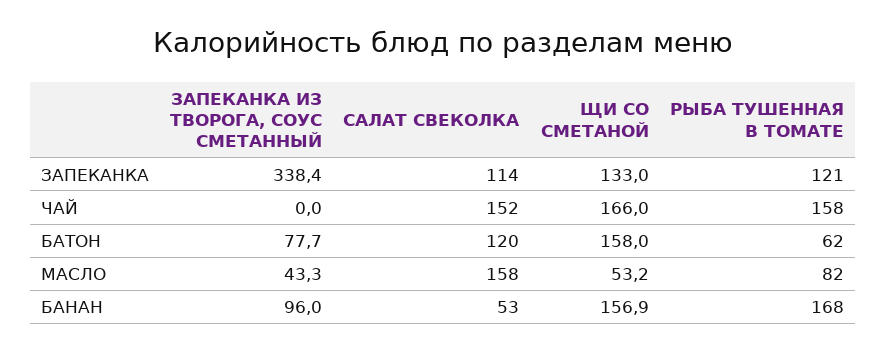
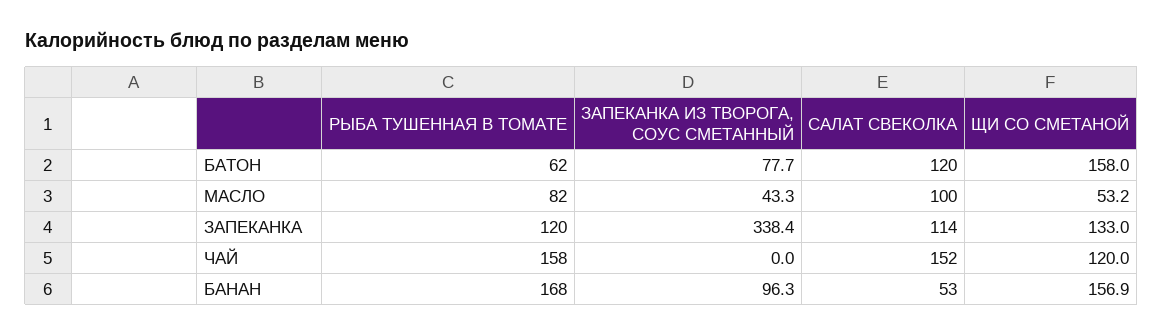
  {
    "ЗАПЕКАНКА ИЗ ТВОРОГА, СОУС СМЕТАННЫЙ": {
      "ЗАПЕКАНКА": 338.4,
      "ЧАЙ": 0,
      "БАТОН": 77.7,
      "МАСЛО": 43.3,
-     "БАНАН": 96
+     "БАНАН": 96.3
    },
    "САЛАТ СВЕКОЛКА": {
      "ЗАПЕКАНКА": 114,
      "ЧАЙ": 152,
      "БАТОН": 120,
-     "МАСЛО": 158,
+     "МАСЛО": 100,
      "БАНАН": 53
    },
    "ЩИ СО СМЕТАНОЙ": {
      "ЗАПЕКАНКА": 133,
-     "ЧАЙ": 166,
+     "ЧАЙ": 120,
      "БАТОН": 158,
      "МАСЛО": 53.2,
      "БАНАН": 156.9
    },
    "РЫБА ТУШЕННАЯ В ТОМАТЕ": {
-     "ЗАПЕКАНКА": 121,
+     "ЗАПЕКАНКА": 120,
      "ЧАЙ": 158,
      "БАТОН": 62,
      "МАСЛО": 82,
      "БАНАН": 168
    }
  }

